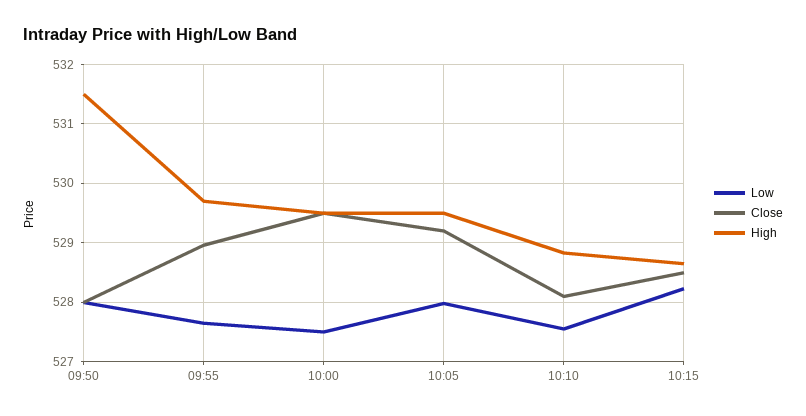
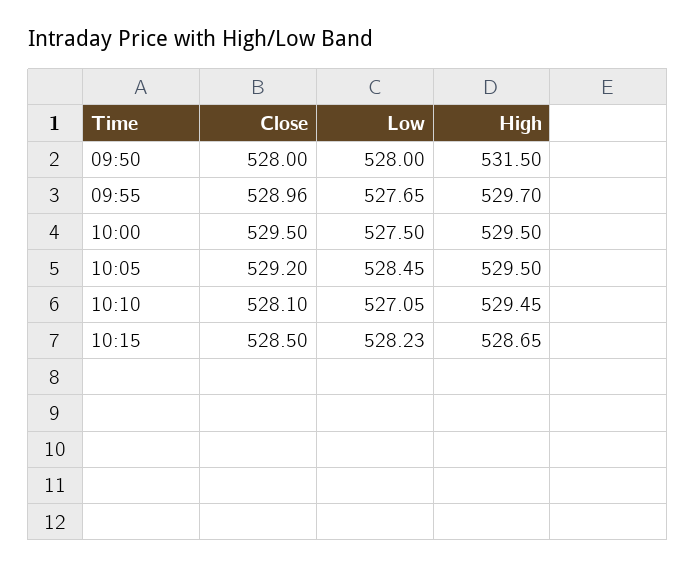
  {
    "Low": {
      "09:50": 528,
      "09:55": 527.65,
      "10:00": 527.5,
-     "10:05": 528,
+     "10:05": 528.45,
-     "10:10": 527.6,
+     "10:10": 527.05,
      "10:15": 528.23
    },
    "Close": {
      "09:50": 528,
      "09:55": 528.96,
      "10:00": 529.5,
      "10:05": 529.2,
      "10:10": 528.1,
      "10:15": 528.5
    },
    "High": {
      "09:50": 531.5,
      "09:55": 529.7,
      "10:00": 529.5,
      "10:05": 529.5,
-     "10:10": 528.8,
+     "10:10": 529.45,
      "10:15": 528.65
    }
  }

